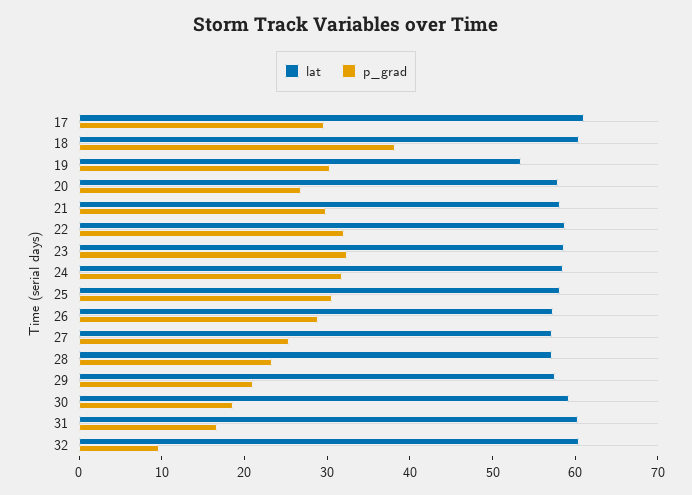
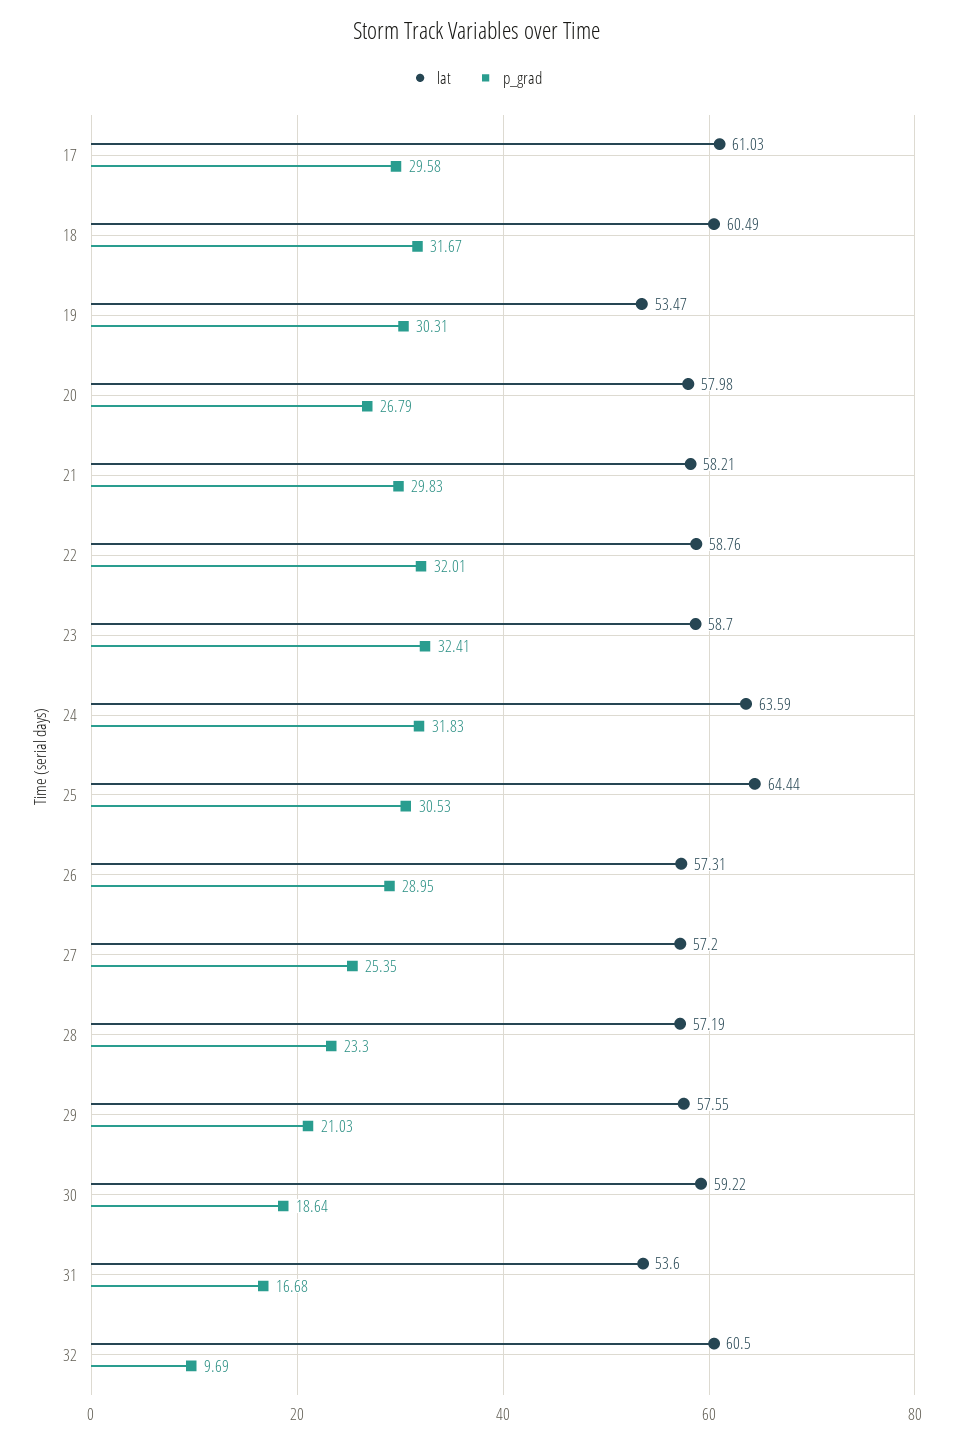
  {
    "lat": {
      "17": 61.03,
      "18": 60.49,
      "19": 53.47,
      "20": 57.98,
      "21": 58.21,
      "22": 58.76,
      "23": 58.7,
-     "24": 58,
+     "24": 63.59,
-     "25": 58,
+     "25": 64.44,
      "26": 57.31,
      "27": 57.2,
      "28": 57.19,
      "29": 57.55,
      "30": 59.22,
-     "31": 60,
+     "31": 53.6,
      "32": 60.5
    },
    "p_grad": {
      "17": 29.58,
-     "18": 38,
+     "18": 31.67,
      "19": 30.31,
      "20": 26.79,
      "21": 29.83,
      "22": 32.01,
      "23": 32.41,
      "24": 31.83,
      "25": 30.53,
      "26": 28.95,
      "27": 25.35,
      "28": 23.3,
      "29": 21.03,
      "30": 18.64,
      "31": 16.68,
      "32": 9.69
    }
  }

